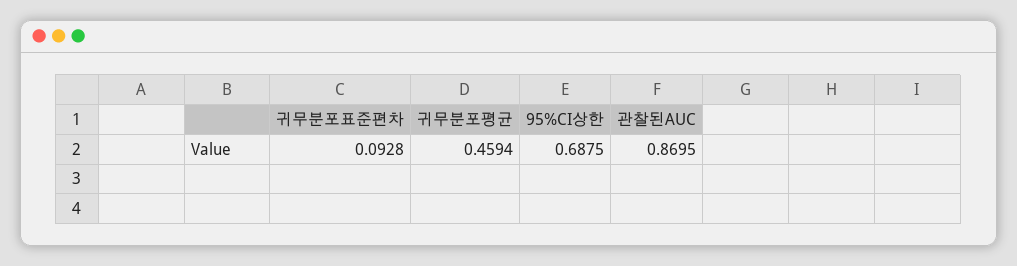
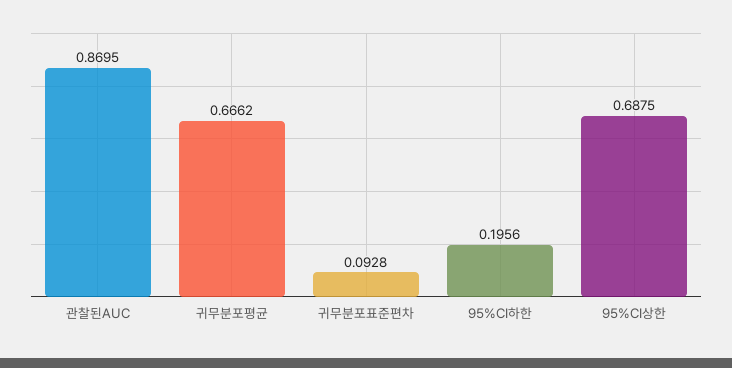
  {
    "귀무분포표준편차": 0.0928,
-   "귀무분포평균": 0.4594,
+   "귀무분포평균": 0.6662,
    "95%CI상한": 0.6875,
-   "관찰된AUC": 0.8695
+   "관찰된AUC": 0.8695,
+   "95%CI하한": 0.1956
  }

